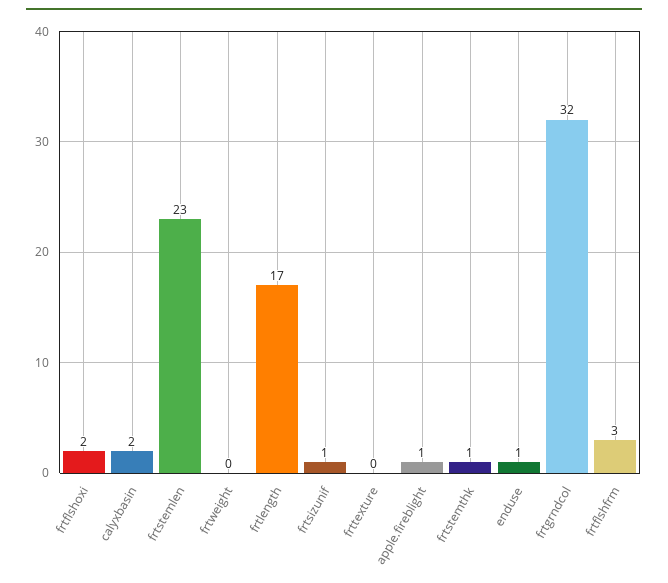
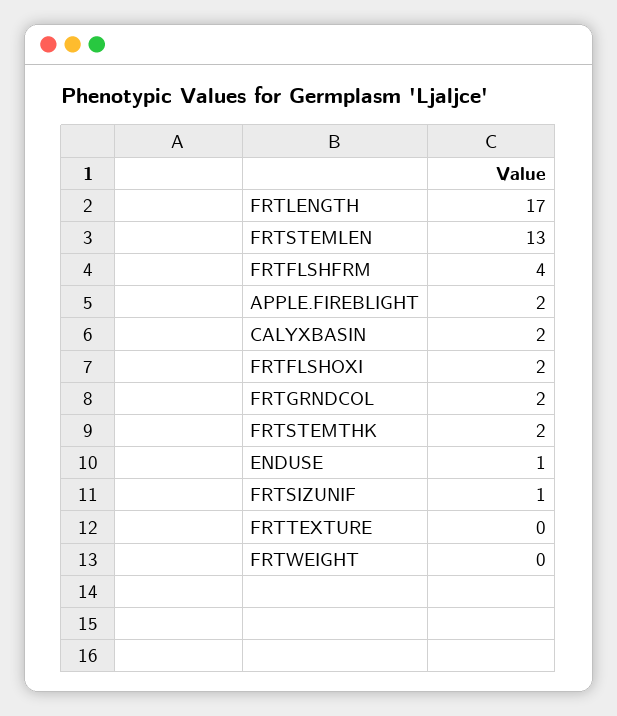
  {
    "frtflshoxi": 2,
    "calyxbasin": 2,
-   "frtstemlen": 23,
+   "frtstemlen": 13,
    "frtweight": 0,
    "frtlength": 17,
    "frtsizunif": 1,
    "frttexture": 0,
-   "apple.fireblight": 1,
+   "apple.fireblight": 2,
-   "frtstemthk": 1,
+   "frtstemthk": 2,
    "enduse": 1,
-   "frtgrndcol": 32,
+   "frtgrndcol": 2,
-   "frtflshfrm": 3
+   "frtflshfrm": 4
  }

